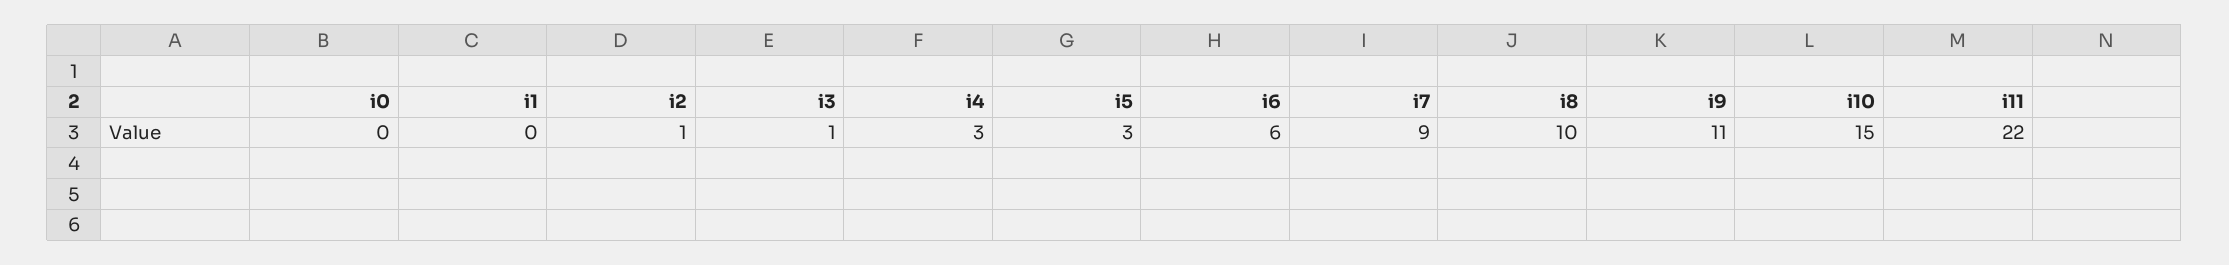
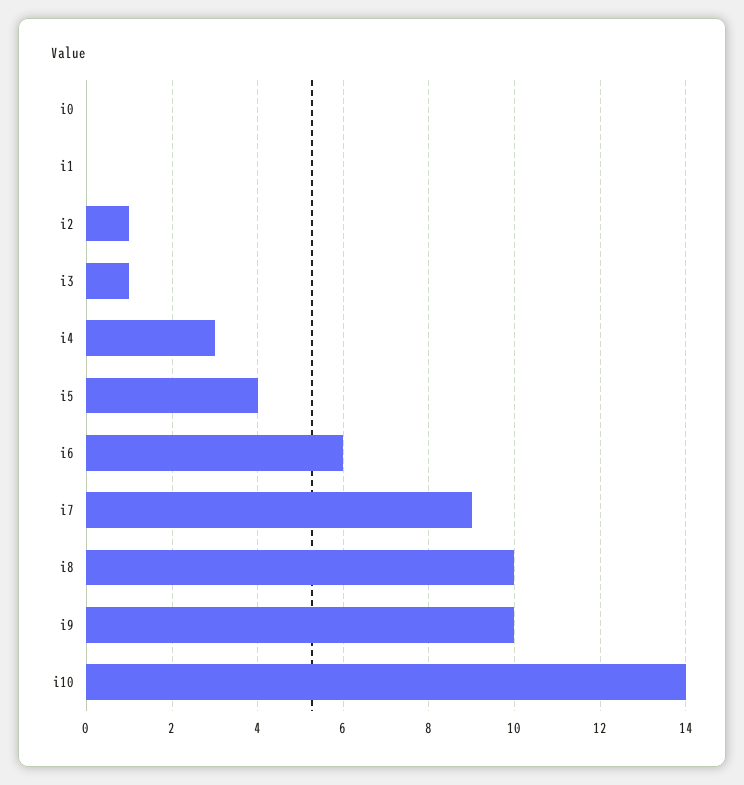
  {
    "i0": 0,
    "i1": 0,
    "i2": 1,
    "i3": 1,
    "i4": 3,
-   "i5": 3,
+   "i5": 4,
    "i6": 6,
    "i7": 9,
    "i8": 10,
-   "i9": 11,
+   "i9": 10,
-   "i10": 15,
+   "i10": 14
-   "i11": 22
  }

